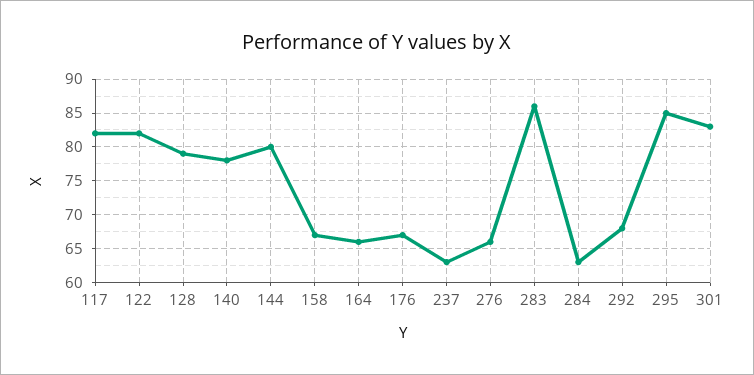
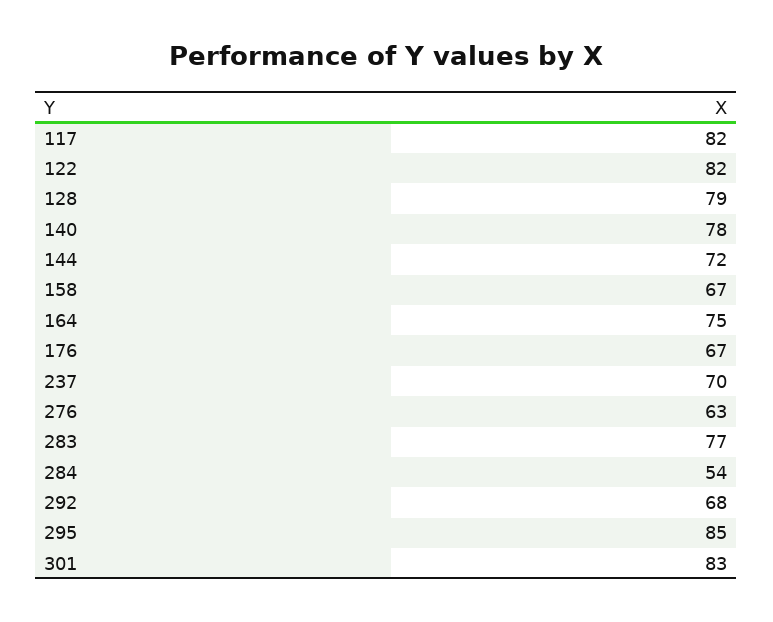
  {
    "117": 82,
    "122": 82,
    "128": 79,
    "140": 78,
-   "144": 80,
+   "144": 72,
    "158": 67,
-   "164": 66,
+   "164": 75,
    "176": 67,
-   "237": 63,
+   "237": 70,
-   "276": 66,
+   "276": 63,
-   "283": 86,
+   "283": 77,
-   "284": 63,
+   "284": 54,
    "292": 68,
    "295": 85,
    "301": 83
  }

